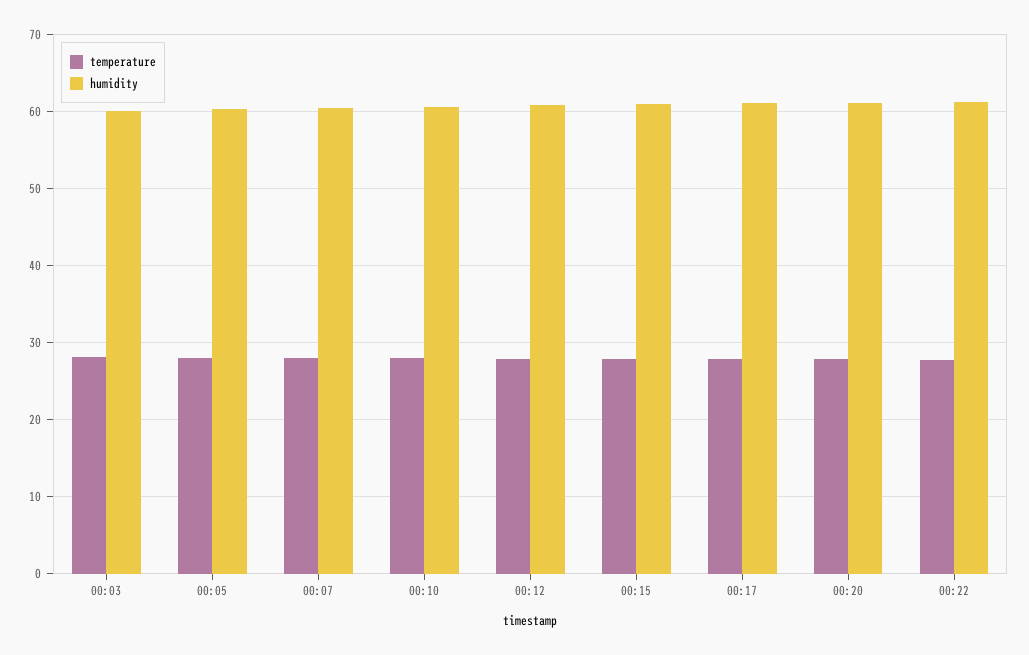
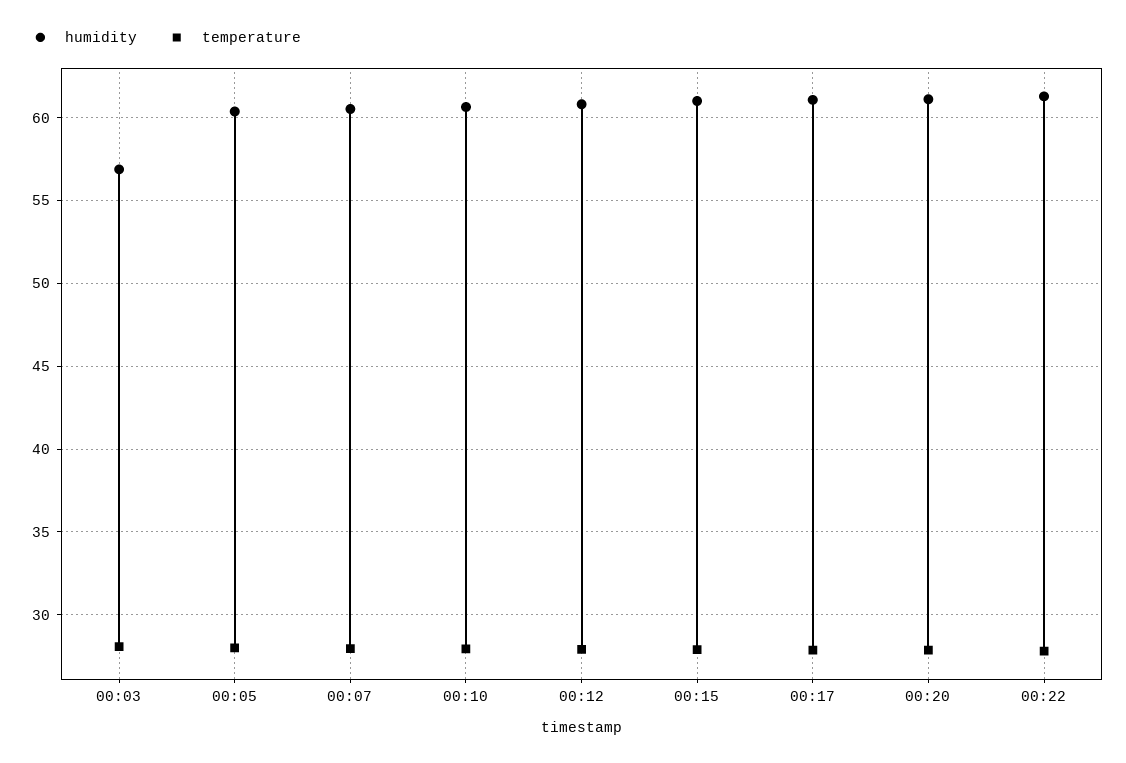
  {
    "temperature": {
      "00:03": 28,
      "00:05": 28,
      "00:07": 28,
      "00:10": 28,
      "00:12": 28,
      "00:15": 28,
      "00:17": 28,
      "00:20": 28,
      "00:22": 28
    },
    "humidity": {
-     "00:03": 60,
+     "00:03": 57,
      "00:05": 60.5,
      "00:07": 60.5,
      "00:10": 60.5,
      "00:12": 61,
      "00:15": 61,
      "00:17": 61,
      "00:20": 61,
      "00:22": 61.5
    }
  }

